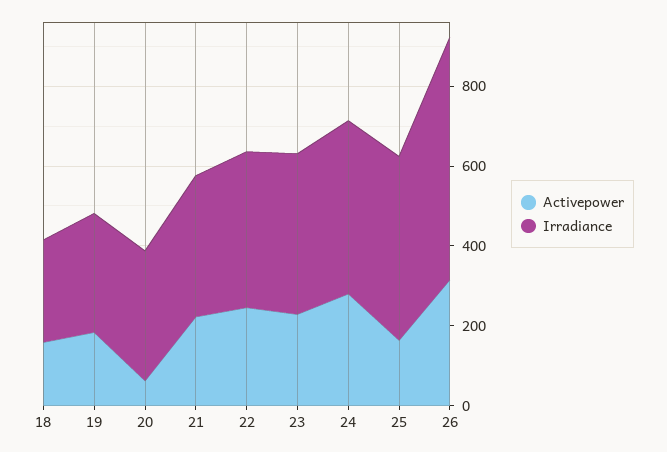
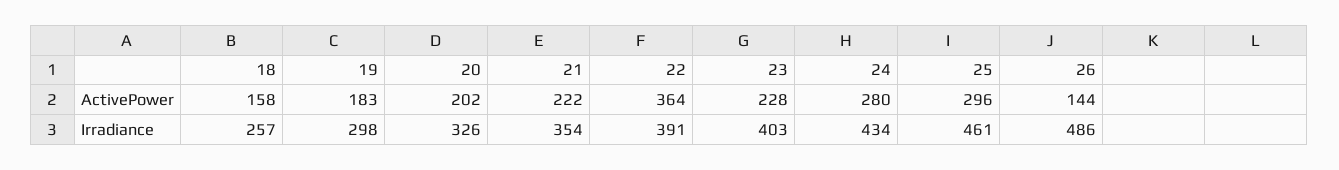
  {
    "Activepower": {
      "18": 158,
      "19": 183,
-     "20": 50,
+     "20": 202,
      "21": 222,
-     "22": 250,
+     "22": 364,
      "23": 228,
      "24": 280,
-     "25": 150,
+     "25": 296,
-     "26": 300
+     "26": 144
    },
    "Irradiance": {
      "18": 257,
      "19": 298,
      "20": 326,
      "21": 354,
      "22": 391,
      "23": 403,
      "24": 434,
      "25": 461,
-     "26": 600
+     "26": 486
    }
  }

